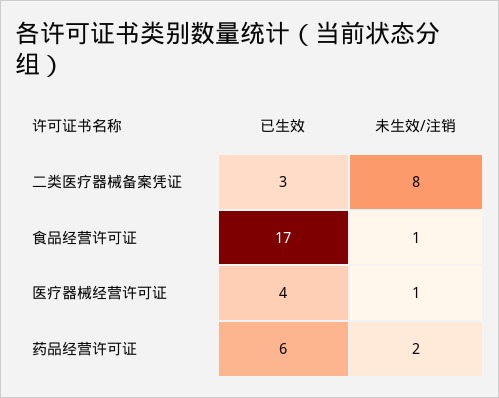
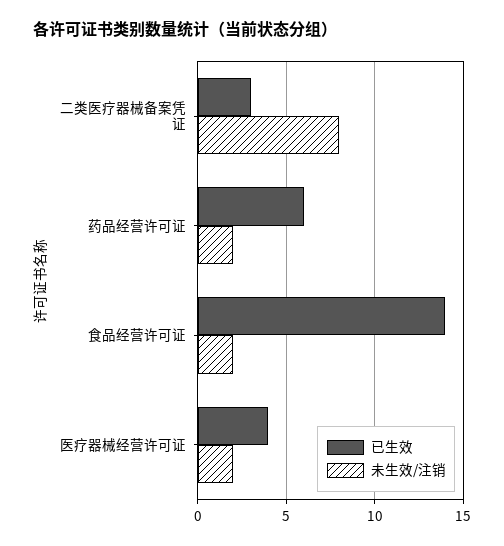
  {
    "已生效": {
      "二类医疗器械备案凭证": 3,
-     "食品经营许可证": 17,
+     "食品经营许可证": 14,
      "医疗器械经营许可证": 4,
      "药品经营许可证": 6
    },
    "未生效/注销": {
      "二类医疗器械备案凭证": 8,
-     "食品经营许可证": 1,
+     "食品经营许可证": 2,
-     "医疗器械经营许可证": 1,
+     "医疗器械经营许可证": 2,
      "药品经营许可证": 2
    }
  }

